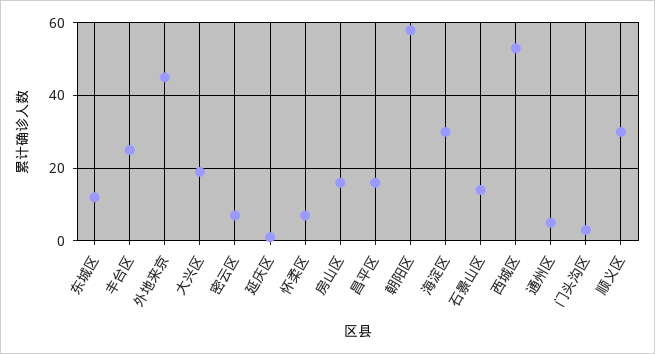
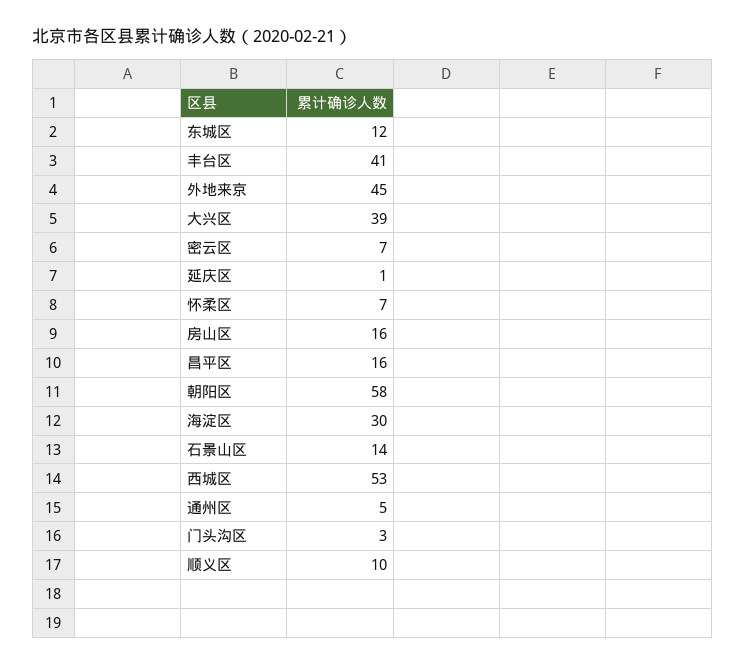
  {
    "东城区": 12,
-   "丰台区": 25,
+   "丰台区": 41,
    "外地来京": 45,
-   "大兴区": 20,
+   "大兴区": 39,
    "密云区": 7,
    "延庆区": 1,
    "怀柔区": 7,
    "房山区": 16,
    "昌平区": 16,
    "朝阳区": 58,
    "海淀区": 30,
    "石景山区": 14,
    "西城区": 53,
    "通州区": 5,
    "门头沟区": 3,
-   "顺义区": 30
+   "顺义区": 10
  }

